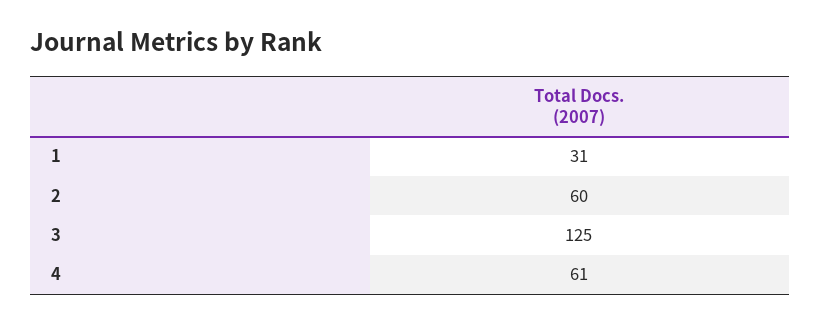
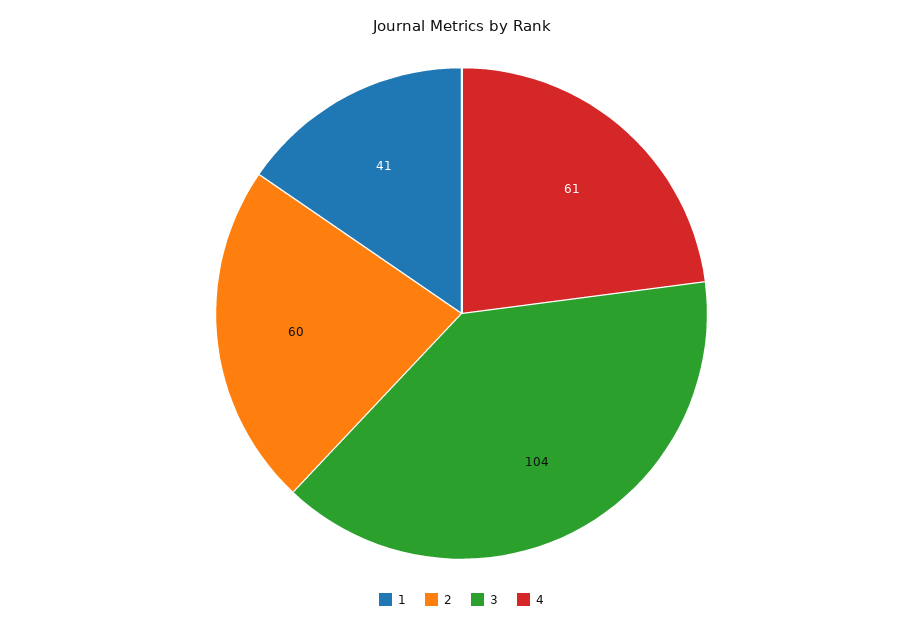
  {
-   "1": 31,
+   "1": 41,
    "2": 60,
-   "3": 125,
+   "3": 104,
    "4": 61
  }

